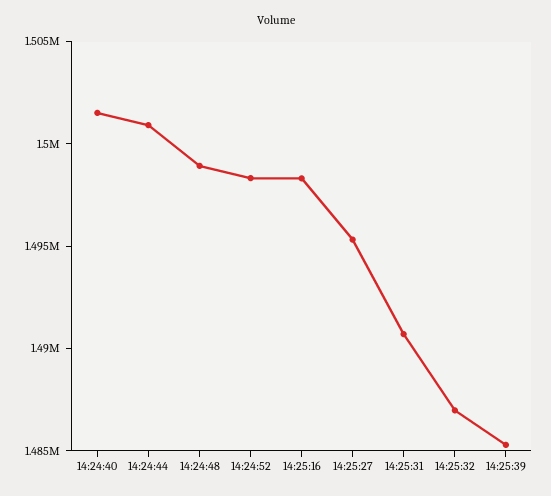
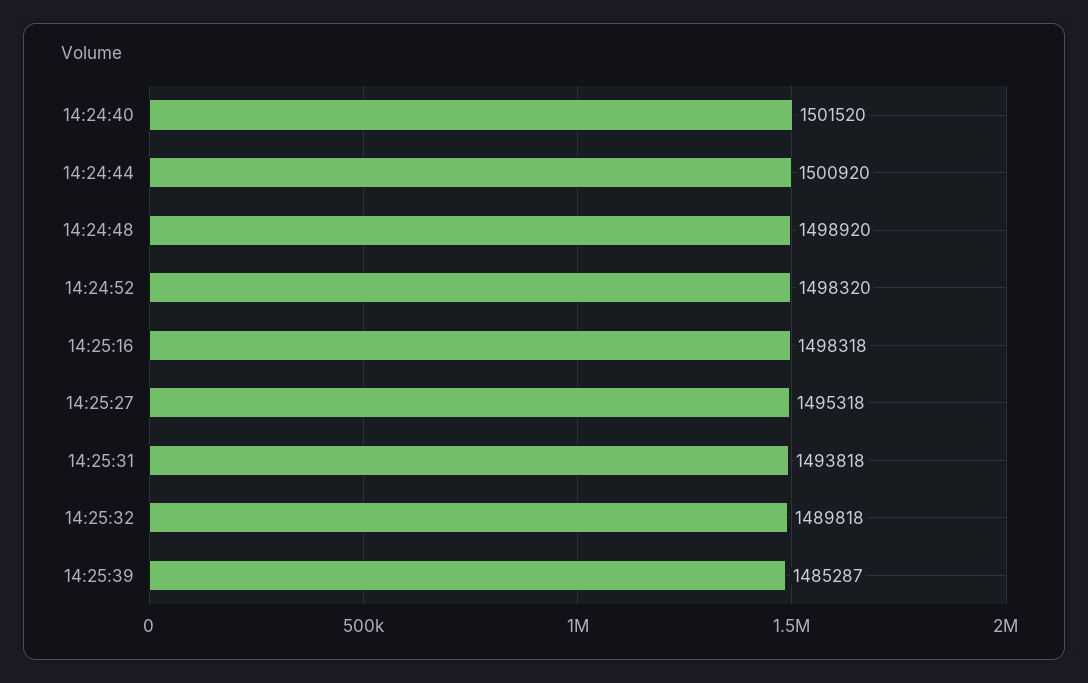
  {
    "14:24:40": 1501520,
    "14:24:44": 1500920,
    "14:24:48": 1498920,
    "14:24:52": 1498320,
    "14:25:16": 1498318,
    "14:25:27": 1495318,
-   "14:25:31": 1491000,
+   "14:25:31": 1493818,
-   "14:25:32": 1487000,
+   "14:25:32": 1489818,
    "14:25:39": 1485287
  }

